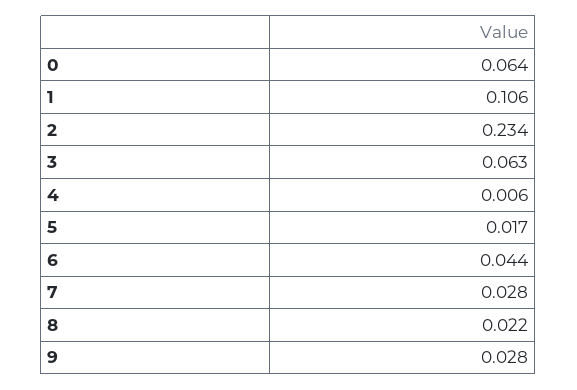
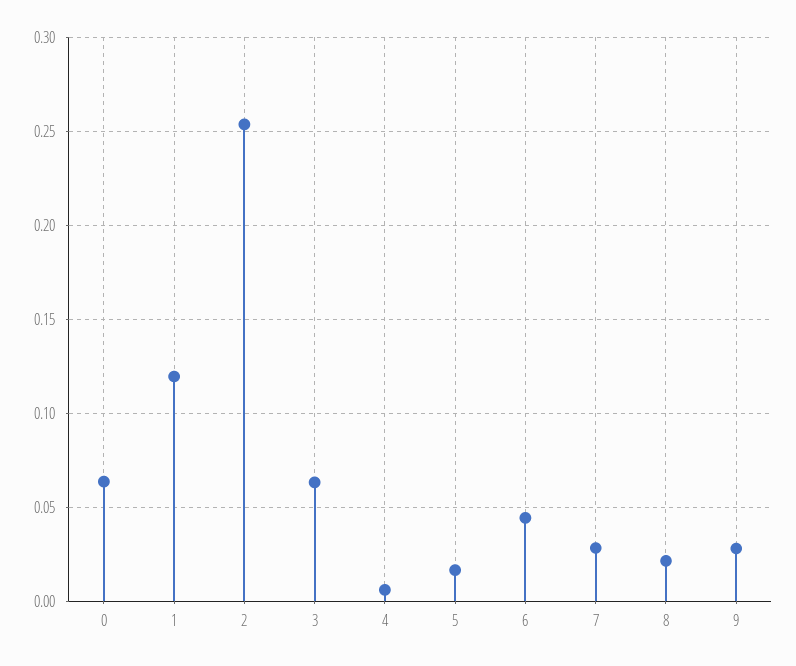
  {
    "0": 0.064,
-   "1": 0.106,
+   "1": 0.12,
-   "2": 0.234,
+   "2": 0.255,
    "3": 0.063,
    "4": 0.006,
    "5": 0.017,
    "6": 0.044,
    "7": 0.028,
    "8": 0.022,
    "9": 0.028
  }

